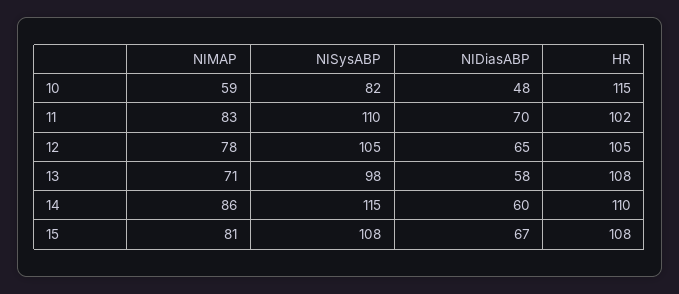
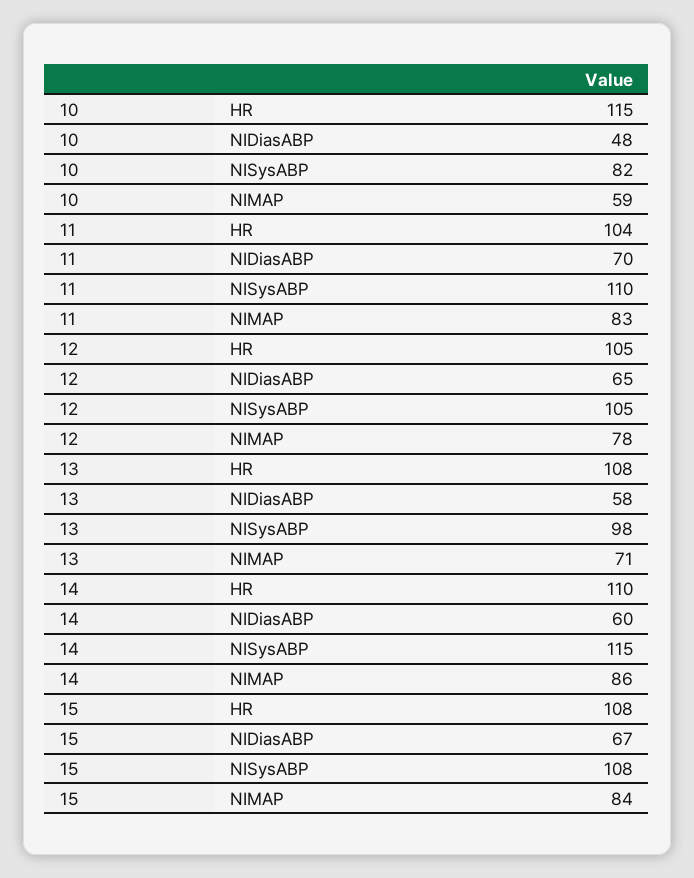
  {
    "NIMAP": {
      "10": 59,
      "11": 83,
      "12": 78,
      "13": 71,
      "14": 86,
-     "15": 81
+     "15": 84
    },
    "NISysABP": {
      "10": 82,
      "11": 110,
      "12": 105,
      "13": 98,
      "14": 115,
      "15": 108
    },
    "NIDiasABP": {
      "10": 48,
      "11": 70,
      "12": 65,
      "13": 58,
      "14": 60,
      "15": 67
    },
    "HR": {
      "10": 115,
-     "11": 102,
+     "11": 104,
      "12": 105,
      "13": 108,
      "14": 110,
      "15": 108
    }
  }

